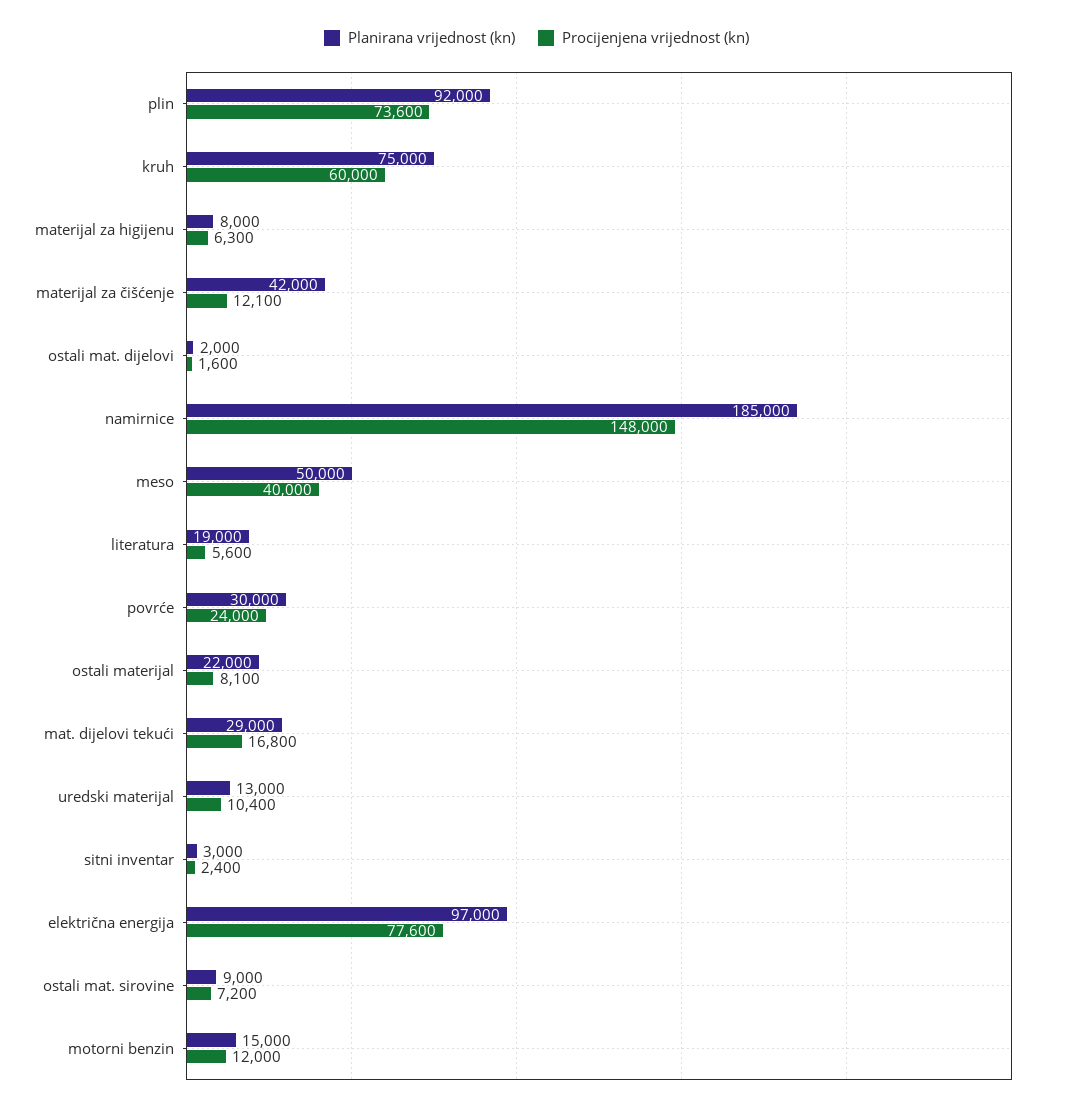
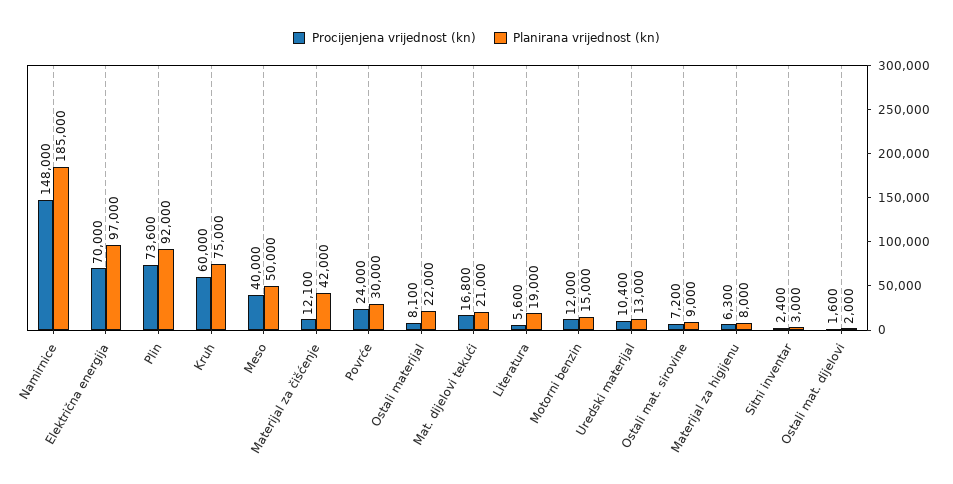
  {
    "Planirana vrijednost (kn)": {
      "plin": 92000,
      "kruh": 75000,
      "materijal za higijenu": 8000,
      "materijal za čišćenje": 42000,
      "ostali mat. dijelovi": 2000,
      "namirnice": 185000,
      "meso": 50000,
      "literatura": 19000,
      "povrće": 30000,
      "ostali materijal": 22000,
-     "mat. dijelovi tekući": 29000,
+     "mat. dijelovi tekući": 21000,
      "uredski materijal": 13000,
      "sitni inventar": 3000,
      "električna energija": 97000,
      "ostali mat. sirovine": 9000,
      "motorni benzin": 15000
    },
    "Procijenjena vrijednost (kn)": {
      "plin": 73600,
      "kruh": 60000,
      "materijal za higijenu": 6300,
      "materijal za čišćenje": 12100,
      "ostali mat. dijelovi": 1600,
      "namirnice": 148000,
      "meso": 40000,
      "literatura": 5600,
      "povrće": 24000,
      "ostali materijal": 8100,
      "mat. dijelovi tekući": 16800,
      "uredski materijal": 10400,
      "sitni inventar": 2400,
-     "električna energija": 77600,
+     "električna energija": 70000,
      "ostali mat. sirovine": 7200,
      "motorni benzin": 12000
    }
  }

